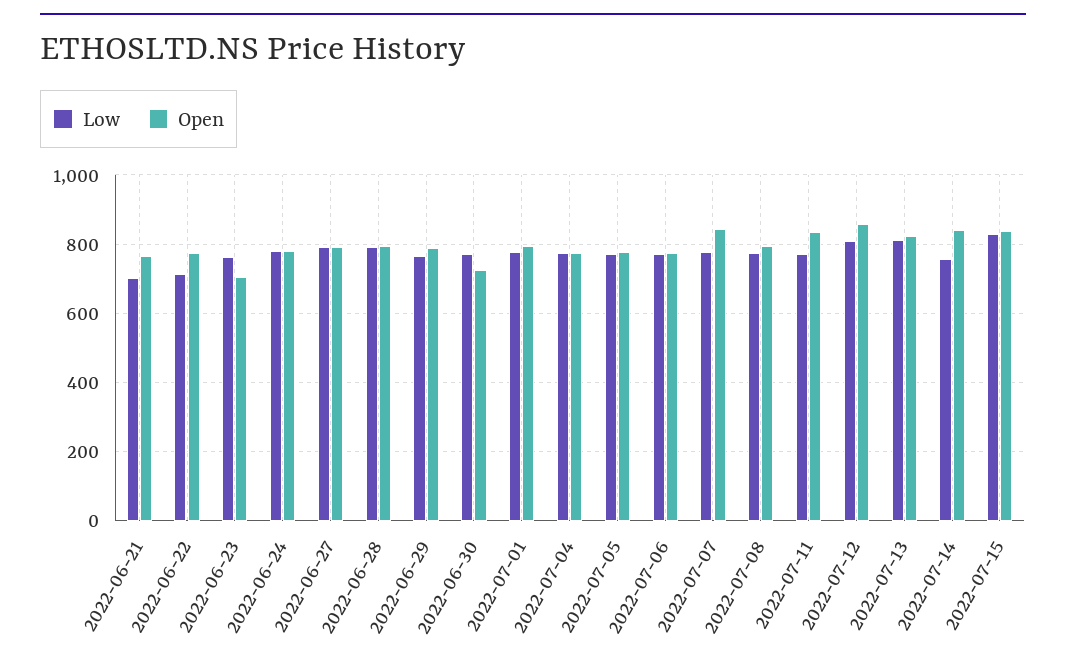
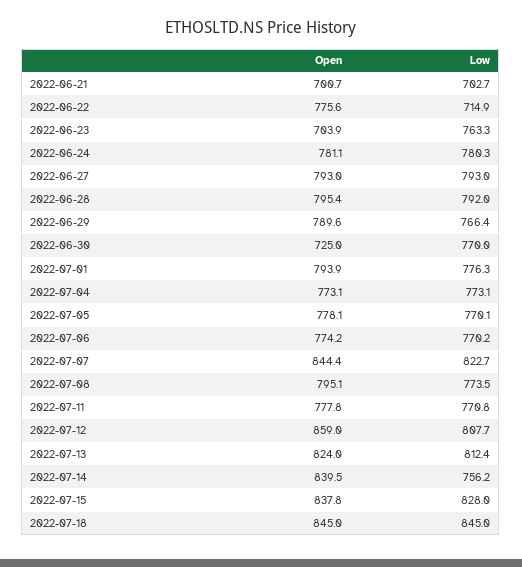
  {
    "Low": {
      "2022-06-21": 702.7,
      "2022-06-22": 714.9,
      "2022-06-23": 763.3,
      "2022-06-24": 780.3,
      "2022-06-27": 793,
      "2022-06-28": 792,
      "2022-06-29": 766.4,
      "2022-06-30": 770,
      "2022-07-01": 776.3,
      "2022-07-04": 773.1,
      "2022-07-05": 770.1,
      "2022-07-06": 770.2,
-     "2022-07-07": 780,
+     "2022-07-07": 822.7,
      "2022-07-08": 773.5,
      "2022-07-11": 770.8,
      "2022-07-12": 807.7,
      "2022-07-13": 812.4,
      "2022-07-14": 756.2,
-     "2022-07-15": 828
+     "2022-07-15": 828,
+     "2022-07-18": 845
    },
    "Open": {
-     "2022-06-21": 760,
+     "2022-06-21": 700.7,
      "2022-06-22": 775.6,
      "2022-06-23": 703.9,
      "2022-06-24": 781.1,
      "2022-06-27": 793,
      "2022-06-28": 795.4,
      "2022-06-29": 789.6,
      "2022-06-30": 725,
      "2022-07-01": 793.9,
      "2022-07-04": 773.1,
      "2022-07-05": 778.1,
      "2022-07-06": 774.2,
      "2022-07-07": 844.4,
      "2022-07-08": 795.1,
-     "2022-07-11": 840,
+     "2022-07-11": 777.8,
      "2022-07-12": 859,
      "2022-07-13": 824,
      "2022-07-14": 839.5,
-     "2022-07-15": 837.8
+     "2022-07-15": 837.8,
+     "2022-07-18": 845
    }
  }

